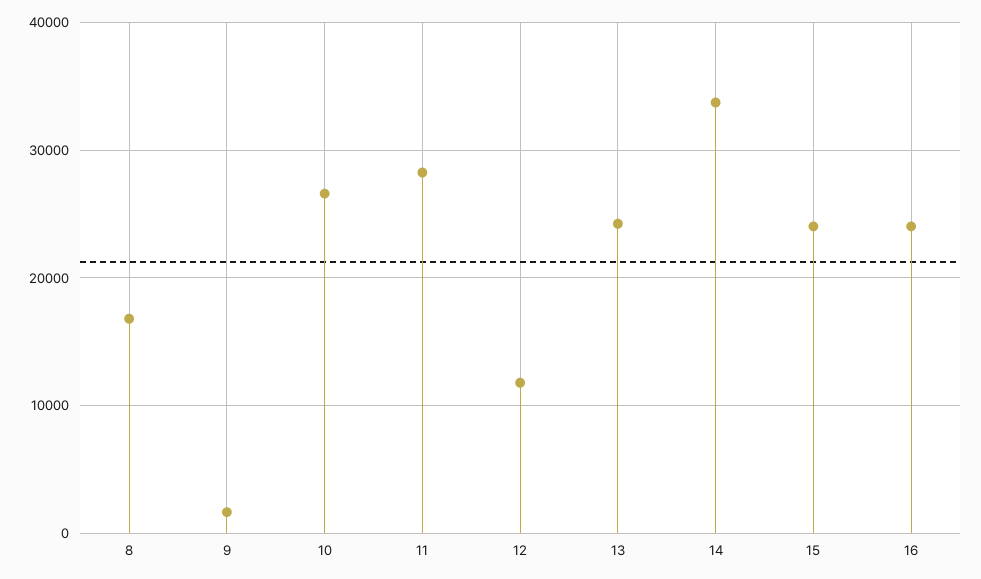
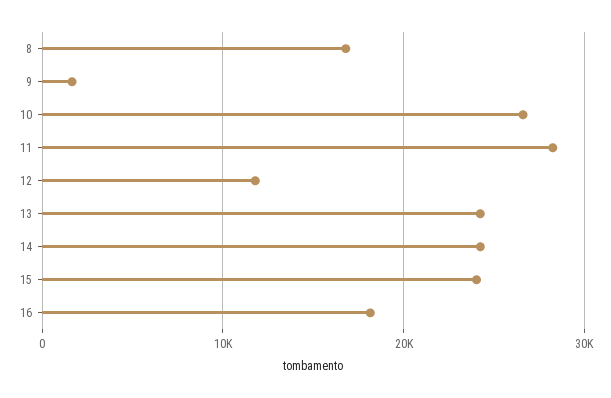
  {
    "8": 17000,
    "9": 2000,
    "10": 27000,
    "11": 28000,
    "12": 12000,
    "13": 24000,
-   "14": 34000,
+   "14": 24000,
    "15": 24000,
-   "16": 24000
+   "16": 18000
  }

